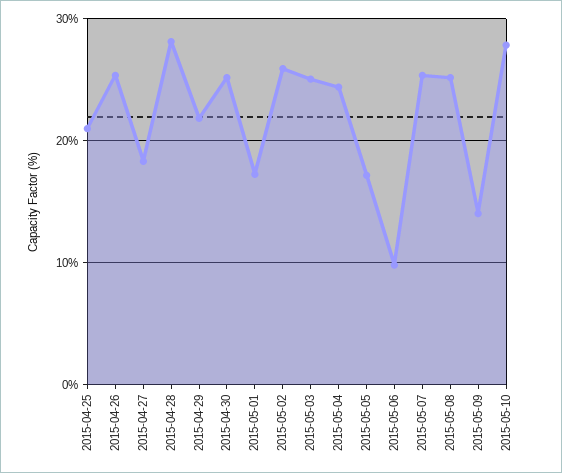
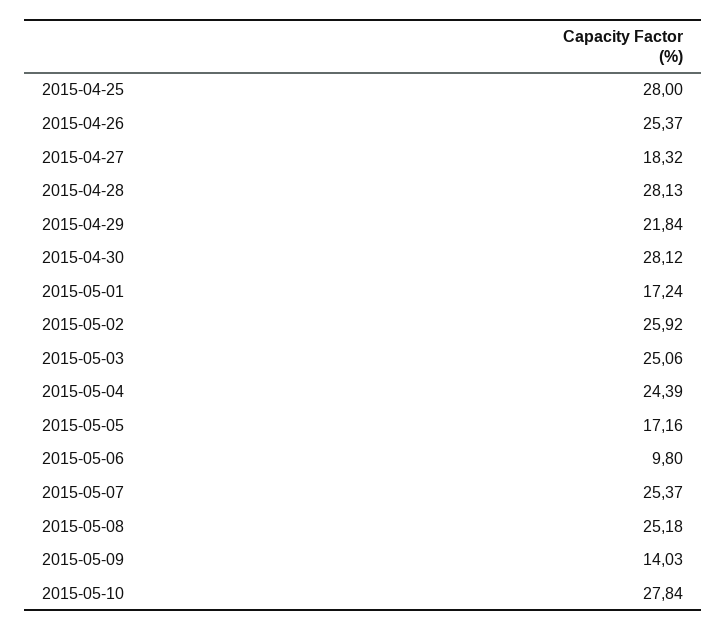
  {
-   "2015-04-25": 21,
+   "2015-04-25": 28,
    "2015-04-26": 25.37,
    "2015-04-27": 18.32,
    "2015-04-28": 28.13,
    "2015-04-29": 21.84,
-   "2015-04-30": 25,
+   "2015-04-30": 28.12,
    "2015-05-01": 17.24,
    "2015-05-02": 25.92,
    "2015-05-03": 25.06,
    "2015-05-04": 24.39,
    "2015-05-05": 17.16,
    "2015-05-06": 9.8,
    "2015-05-07": 25.37,
    "2015-05-08": 25.18,
    "2015-05-09": 14.03,
    "2015-05-10": 27.84
  }

